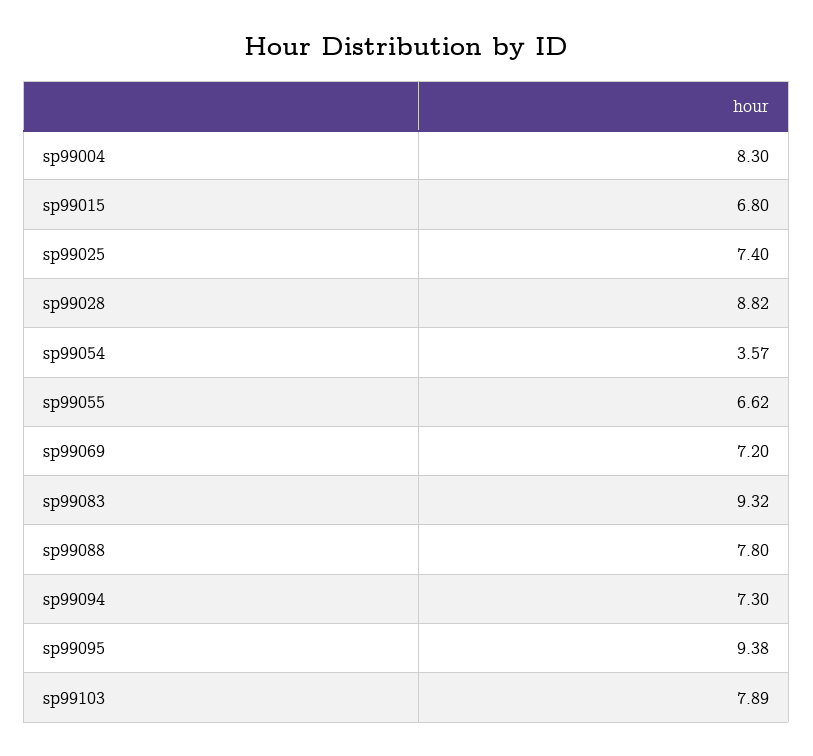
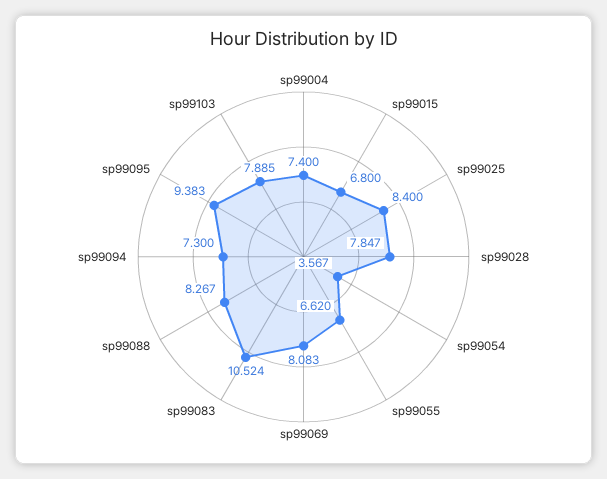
  {
-   "sp99004": 8.3,
+   "sp99004": 7.4,
    "sp99015": 6.8,
-   "sp99025": 7.4,
+   "sp99025": 8.4,
-   "sp99028": 8.82,
+   "sp99028": 7.847,
    "sp99054": 3.567,
    "sp99055": 6.62,
-   "sp99069": 7.2,
+   "sp99069": 8.083,
-   "sp99083": 9.32,
+   "sp99083": 10.524,
-   "sp99088": 7.8,
+   "sp99088": 8.267,
    "sp99094": 7.3,
    "sp99095": 9.383,
    "sp99103": 7.885
  }

